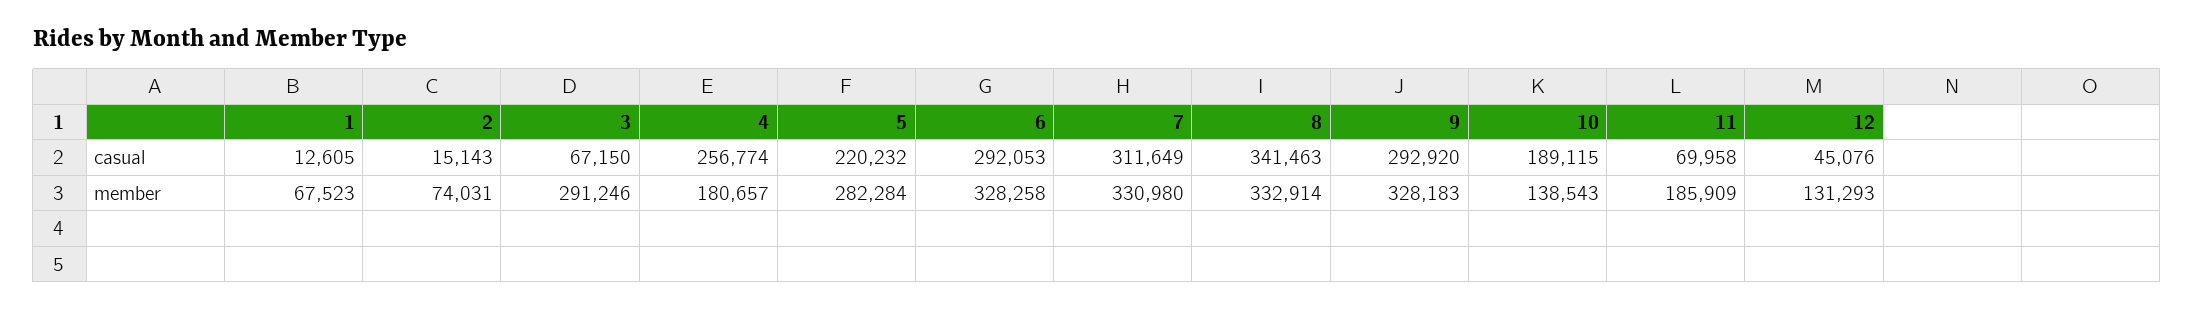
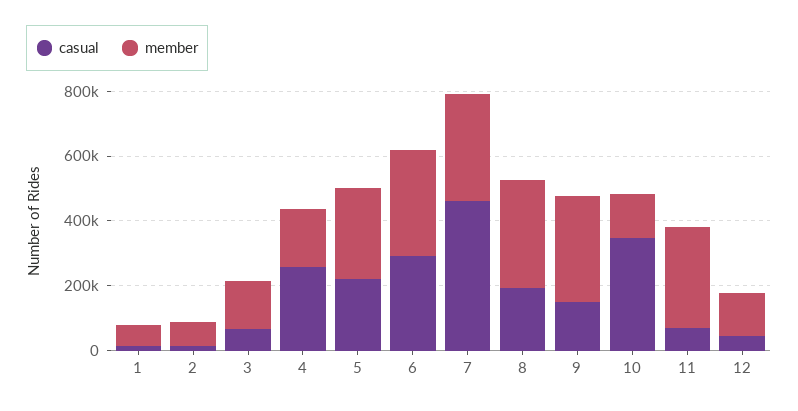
  {
    "casual": {
      "1": 12605,
      "2": 15143,
      "3": 67150,
      "4": 256774,
      "5": 220232,
      "6": 292053,
-     "7": 311649,
+     "7": 450000,
-     "8": 341463,
+     "8": 200000,
-     "9": 292920,
+     "9": 150000,
-     "10": 189115,
+     "10": 350000,
      "11": 69958,
      "12": 45076
    },
    "member": {
      "1": 67523,
      "2": 74031,
-     "3": 291246,
+     "3": 150000,
      "4": 180657,
      "5": 282284,
      "6": 328258,
      "7": 330980,
      "8": 332914,
      "9": 328183,
      "10": 138543,
-     "11": 185909,
+     "11": 300000,
      "12": 131293
    }
  }

